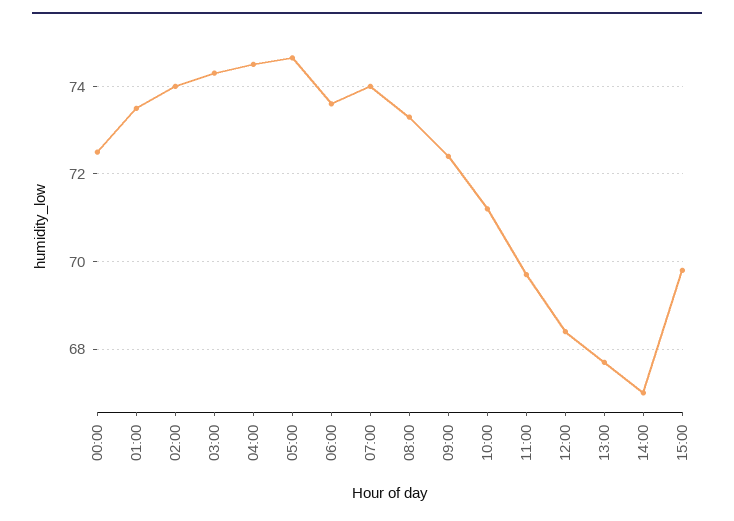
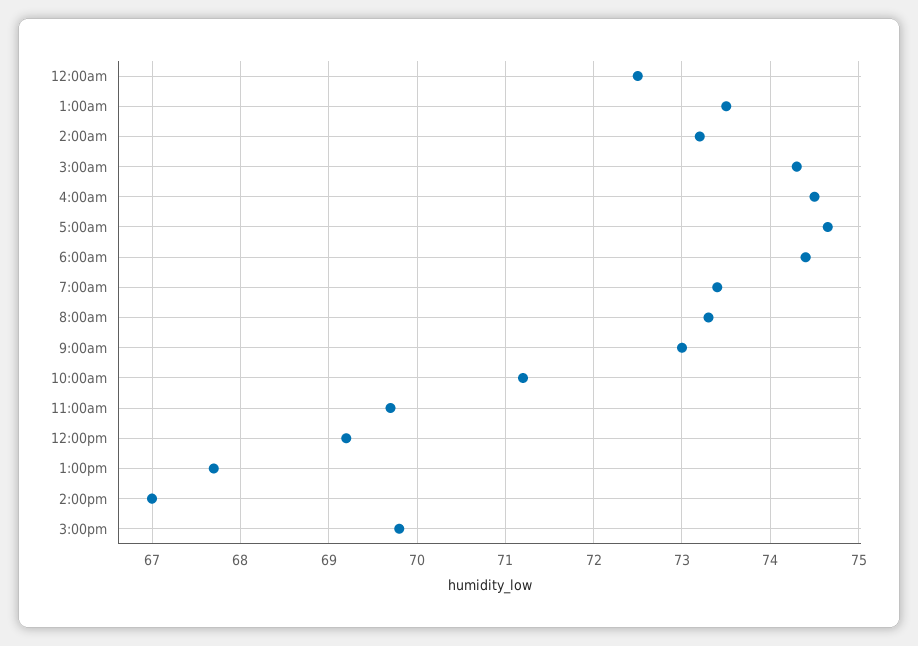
  {
    "00:00": 72.5,
    "01:00": 73.5,
-   "02:00": 74,
+   "02:00": 73.2,
    "03:00": 74.3,
    "04:00": 74.5,
    "05:00": 74.7,
-   "06:00": 73.6,
+   "06:00": 74.4,
-   "07:00": 74,
+   "07:00": 73.4,
    "08:00": 73.3,
-   "09:00": 72.4,
+   "09:00": 73,
    "10:00": 71.2,
    "11:00": 69.7,
-   "12:00": 68.4,
+   "12:00": 69.2,
    "13:00": 67.7,
    "14:00": 67,
    "15:00": 69.8
  }

